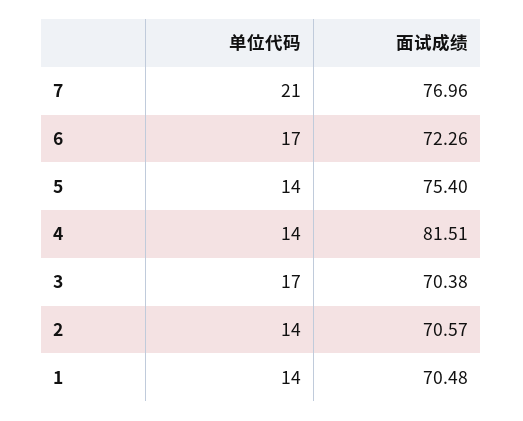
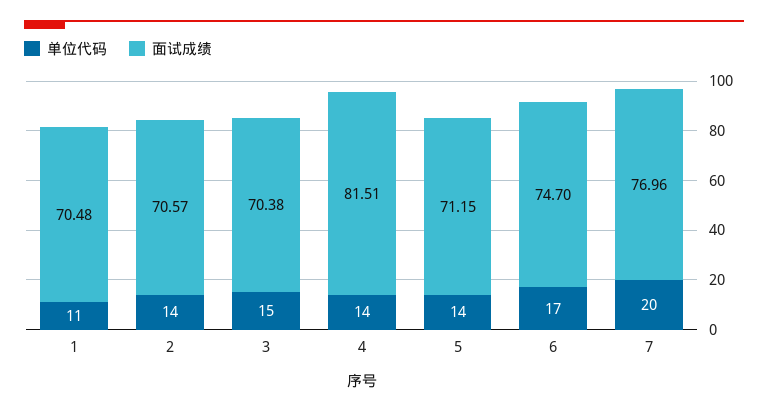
  {
    "单位代码": {
-     "7": 21,
+     "7": 20,
      "6": 17,
      "5": 14,
      "4": 14,
-     "3": 17,
+     "3": 15,
      "2": 14,
-     "1": 14
+     "1": 11
    },
    "面试成绩": {
      "7": 76.96,
-     "6": 72.26,
+     "6": 74.7,
-     "5": 75.4,
+     "5": 71.15,
      "4": 81.51,
      "3": 70.38,
      "2": 70.57,
      "1": 70.48
    }
  }

